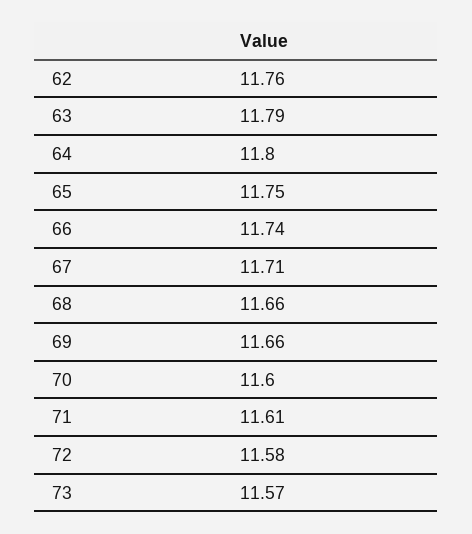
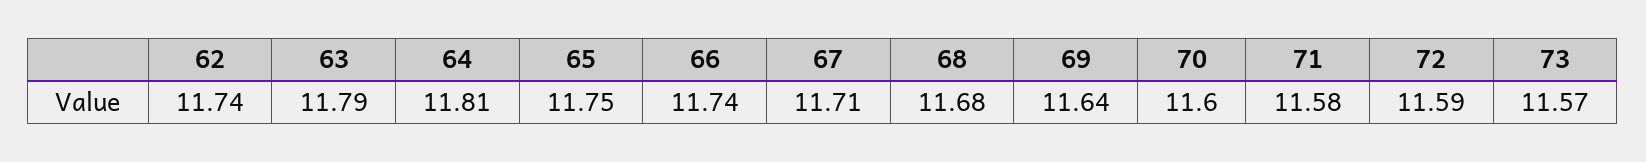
  {
-   "62": 11.76,
+   "62": 11.74,
    "63": 11.79,
-   "64": 11.8,
+   "64": 11.81,
    "65": 11.75,
    "66": 11.74,
    "67": 11.71,
-   "68": 11.66,
+   "68": 11.68,
-   "69": 11.66,
+   "69": 11.64,
    "70": 11.6,
-   "71": 11.61,
+   "71": 11.58,
-   "72": 11.58,
+   "72": 11.59,
    "73": 11.57
  }

